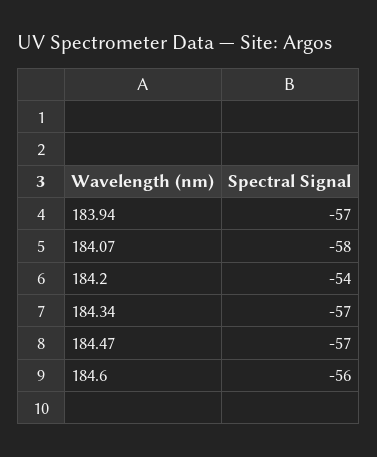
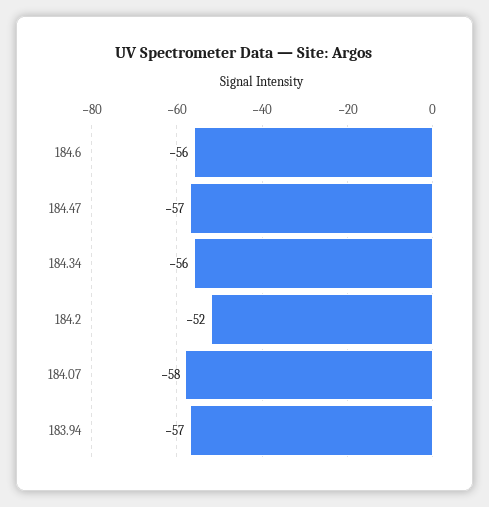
  {
    "183.94": -57,
    "184.07": -58,
-   "184.2": -54,
+   "184.2": -52,
-   "184.34": -57,
+   "184.34": -56,
    "184.47": -57,
    "184.6": -56
  }

